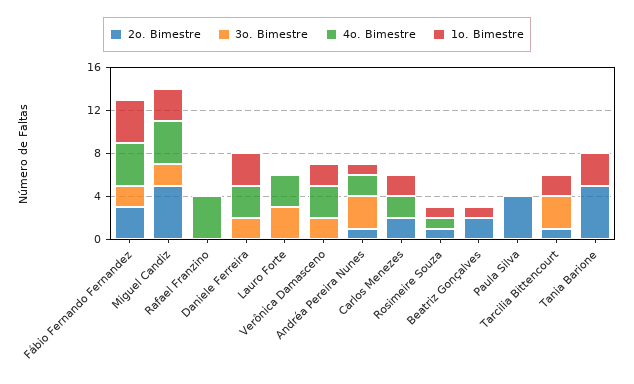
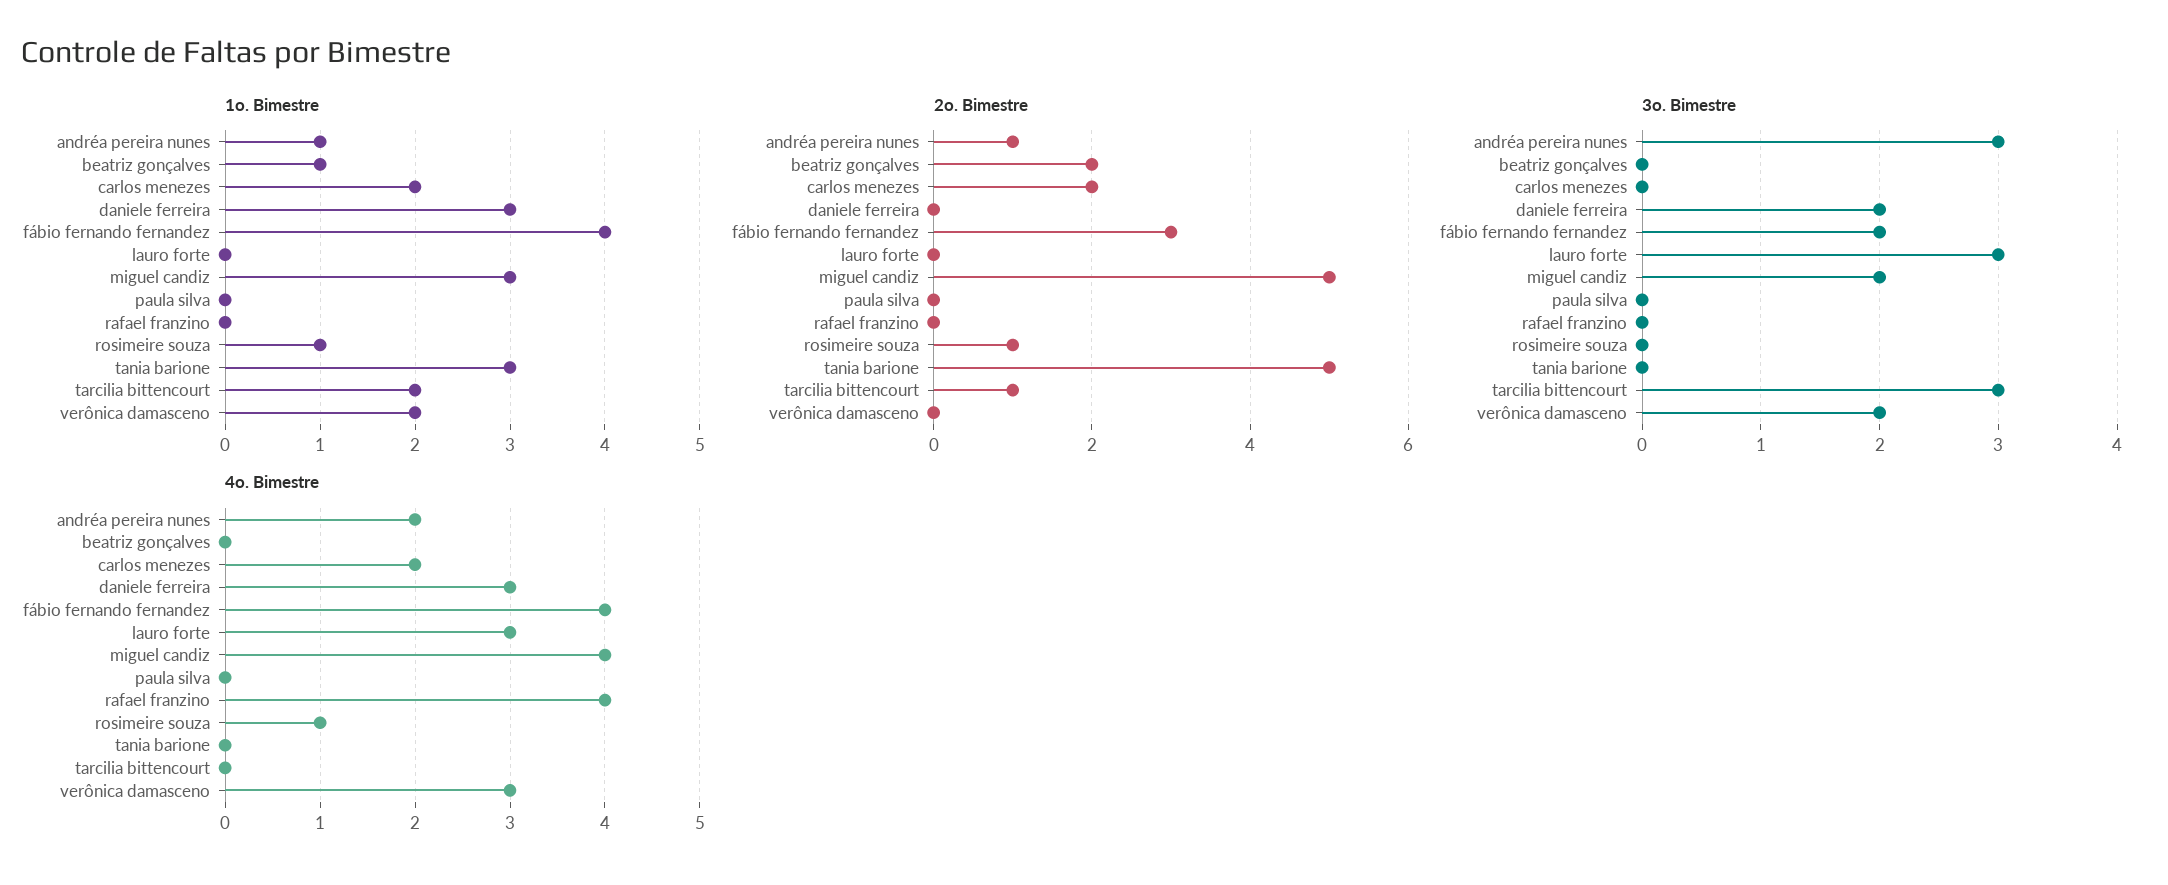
  {
    "2o. Bimestre": {
      "Fábio Fernando Fernandez": 3,
      "Miguel Candiz": 5,
      "Rafael Franzino": 0,
      "Daniele Ferreira": 0,
      "Lauro Forte": 0,
      "Verônica Damasceno": 0,
      "Andréa Pereira Nunes": 1,
      "Carlos Menezes": 2,
      "Rosimeire Souza": 1,
      "Beatriz Gonçalves": 2,
-     "Paula Silva": 4,
+     "Paula Silva": 0,
      "Tarcilia Bittencourt": 1,
      "Tania Barione": 5
    },
    "3o. Bimestre": {
      "Fábio Fernando Fernandez": 2,
      "Miguel Candiz": 2,
      "Rafael Franzino": 0,
      "Daniele Ferreira": 2,
      "Lauro Forte": 3,
      "Verônica Damasceno": 2,
      "Andréa Pereira Nunes": 3,
      "Carlos Menezes": 0,
      "Rosimeire Souza": 0,
      "Beatriz Gonçalves": 0,
      "Paula Silva": 0,
      "Tarcilia Bittencourt": 3,
      "Tania Barione": 0
    },
    "4o. Bimestre": {
      "Fábio Fernando Fernandez": 4,
      "Miguel Candiz": 4,
      "Rafael Franzino": 4,
      "Daniele Ferreira": 3,
      "Lauro Forte": 3,
      "Verônica Damasceno": 3,
      "Andréa Pereira Nunes": 2,
      "Carlos Menezes": 2,
      "Rosimeire Souza": 1,
      "Beatriz Gonçalves": 0,
      "Paula Silva": 0,
      "Tarcilia Bittencourt": 0,
      "Tania Barione": 0
    },
    "1o. Bimestre": {
      "Fábio Fernando Fernandez": 4,
      "Miguel Candiz": 3,
      "Rafael Franzino": 0,
      "Daniele Ferreira": 3,
      "Lauro Forte": 0,
      "Verônica Damasceno": 2,
      "Andréa Pereira Nunes": 1,
      "Carlos Menezes": 2,
      "Rosimeire Souza": 1,
      "Beatriz Gonçalves": 1,
      "Paula Silva": 0,
      "Tarcilia Bittencourt": 2,
      "Tania Barione": 3
    }
  }

